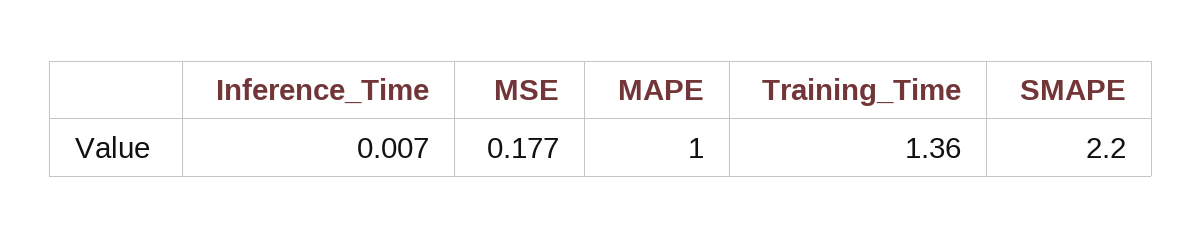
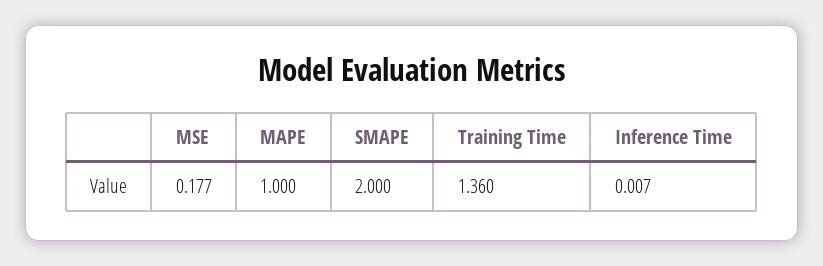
  {
    "Inference_Time": 0.007,
    "MSE": 0.177,
    "MAPE": 1,
    "Training_Time": 1.36,
-   "SMAPE": 2.2
+   "SMAPE": 2
  }

